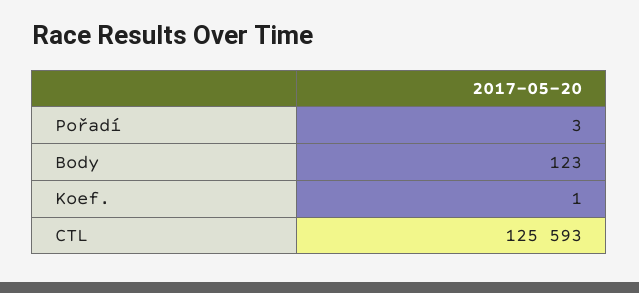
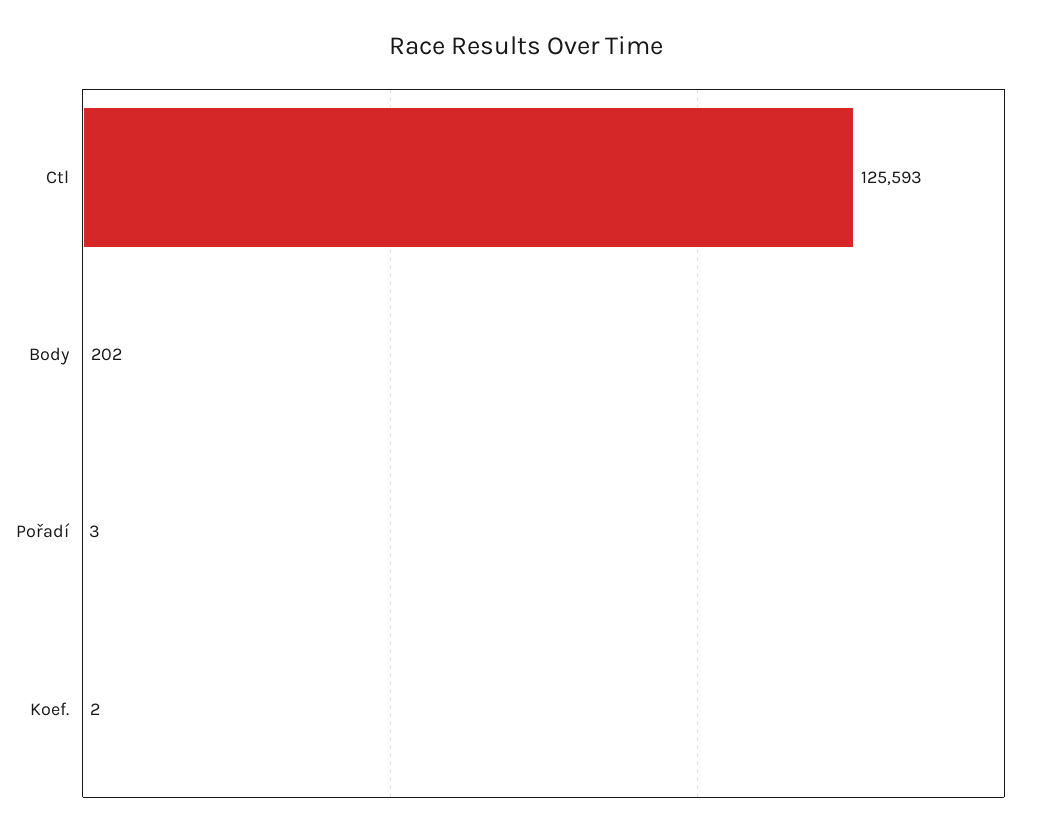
  {
    "Pořadí": 3,
-   "Body": 123,
+   "Body": 202,
-   "Koef.": 1,
+   "Koef.": 2,
    "CTL": 125593
  }

